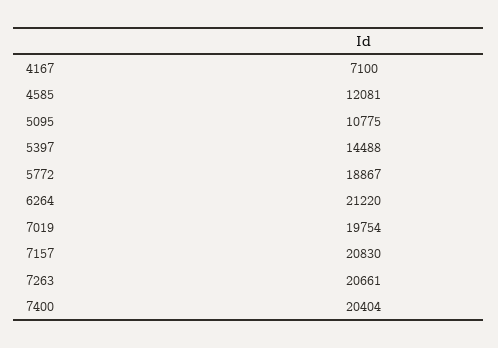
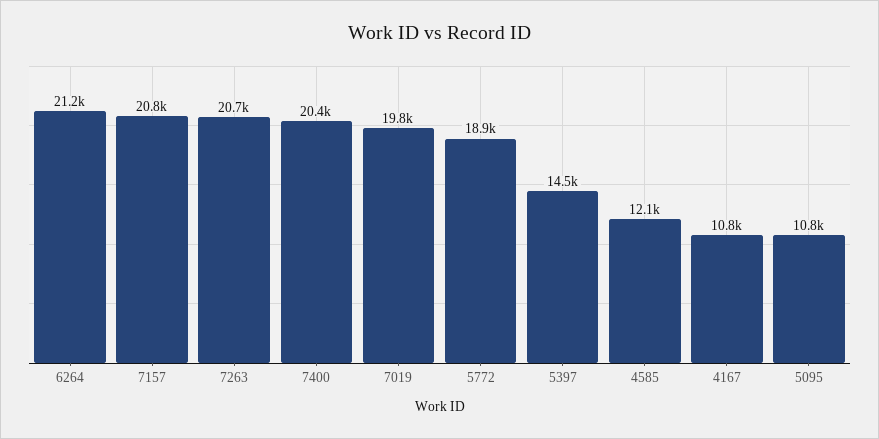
  {
-   "4167": 7100,
+   "4167": 10800,
    "4585": 12081,
    "5095": 10775,
    "5397": 14488,
    "5772": 18867,
    "6264": 21220,
    "7019": 19754,
    "7157": 20830,
    "7263": 20661,
    "7400": 20404
  }

